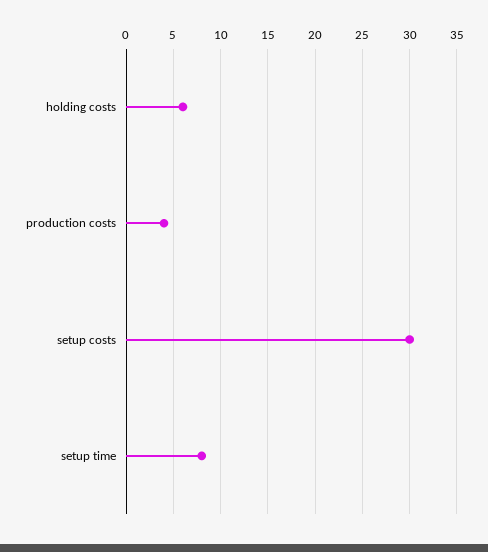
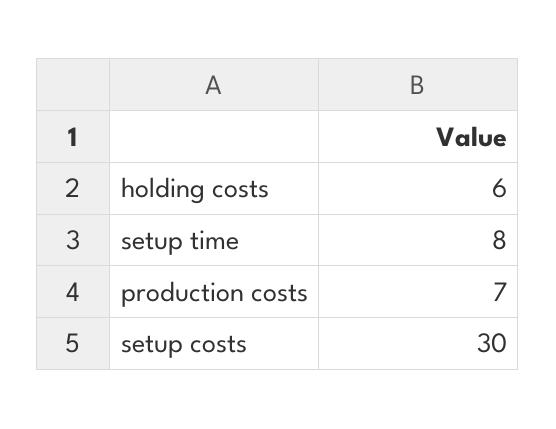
  {
    "holding costs": 6,
-   "production costs": 4,
+   "production costs": 7,
    "setup costs": 30,
    "setup time": 8
  }

